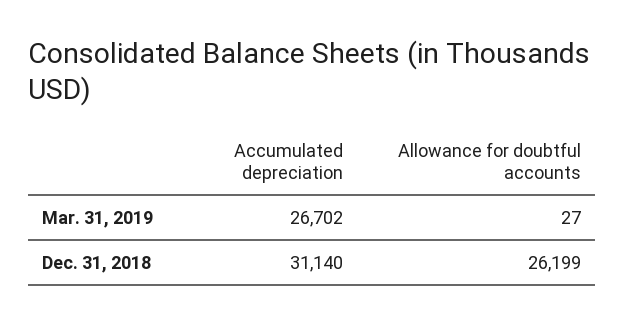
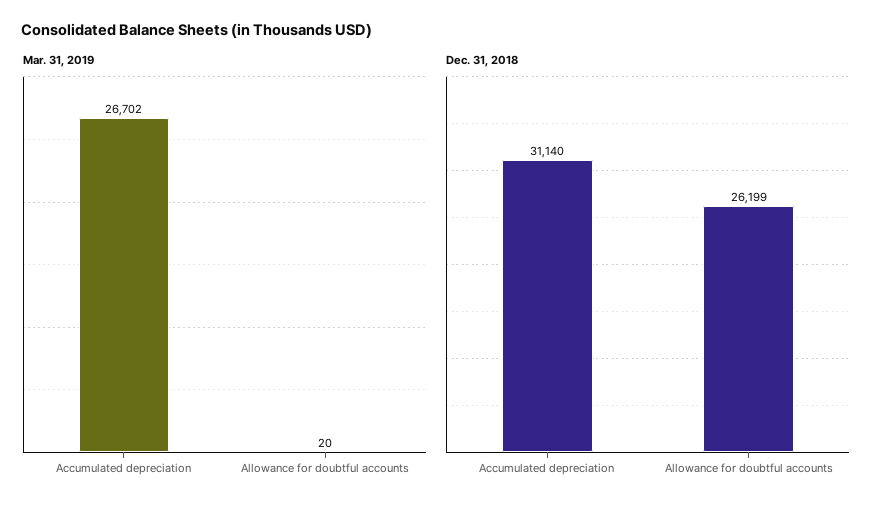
  {
    "Mar. 31, 2019": {
      "Accumulated depreciation": 26702,
-     "Allowance for doubtful accounts": 27
+     "Allowance for doubtful accounts": 20
    },
    "Dec. 31, 2018": {
      "Accumulated depreciation": 31140,
      "Allowance for doubtful accounts": 26199
    }
  }

